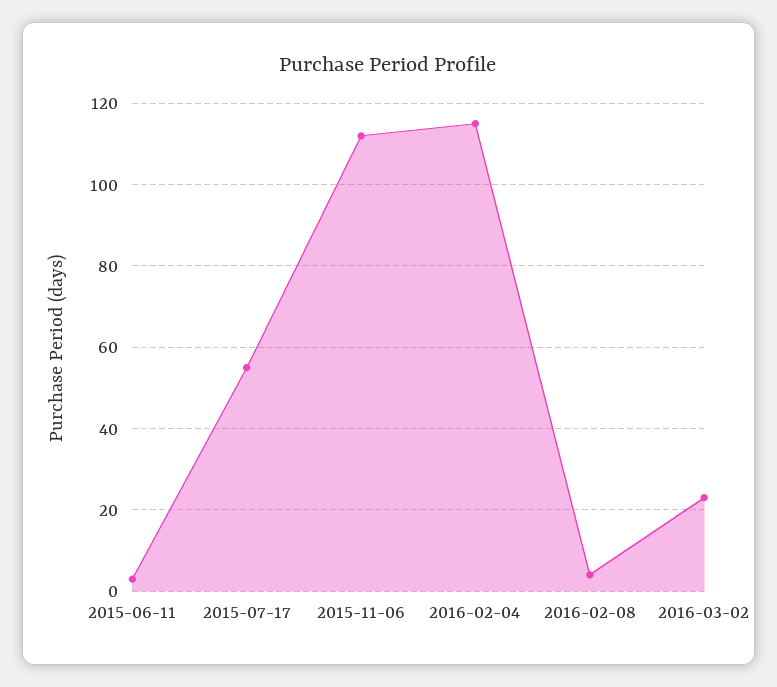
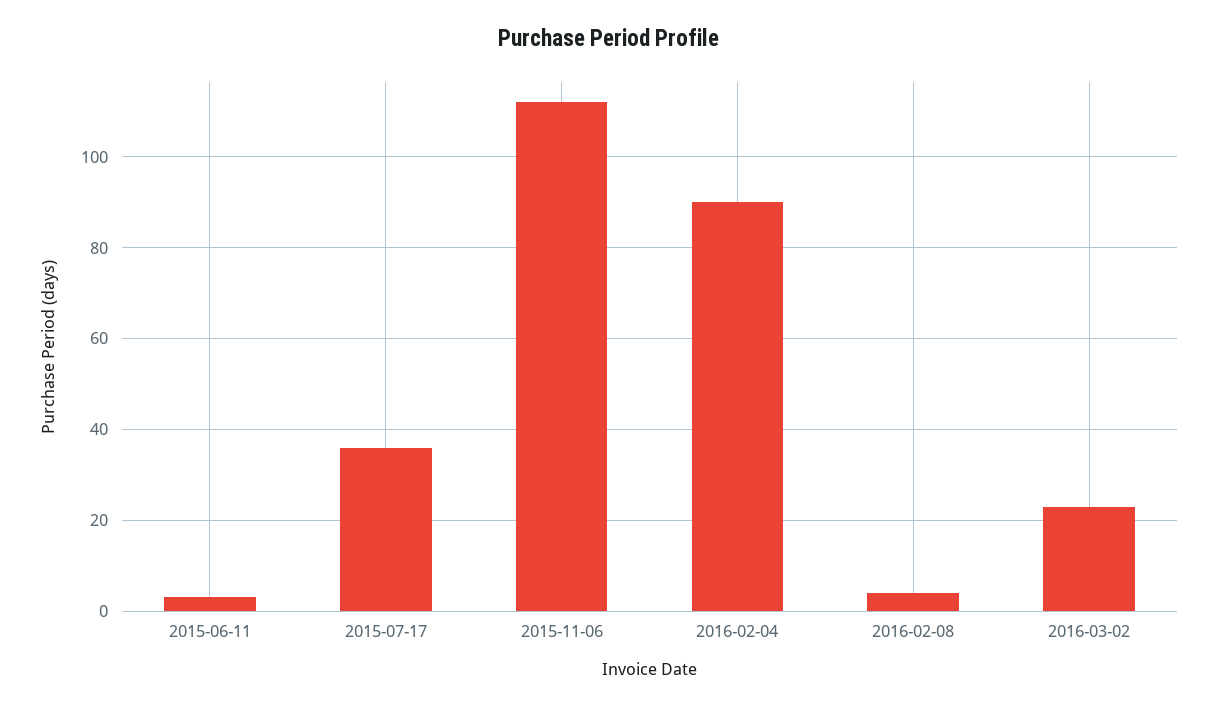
  {
    "2015-06-11": 5,
-   "2015-07-17": 55,
+   "2015-07-17": 35,
    "2015-11-06": 110,
-   "2016-02-04": 115,
+   "2016-02-04": 90,
    "2016-02-08": 5,
    "2016-03-02": 25
  }

